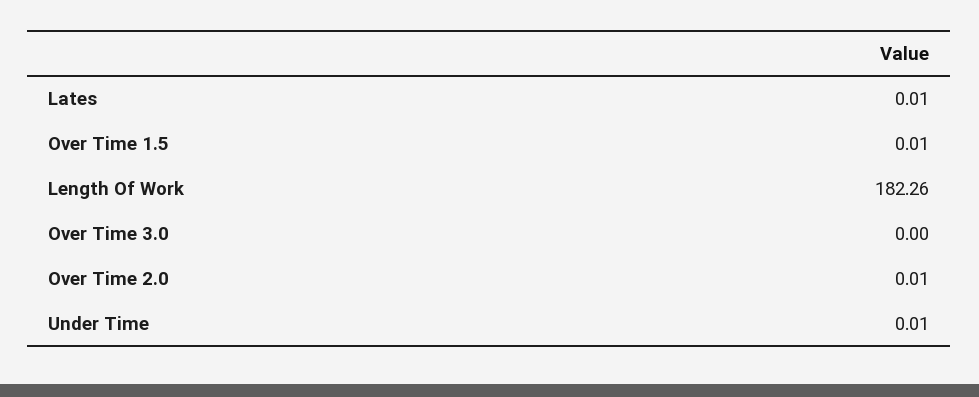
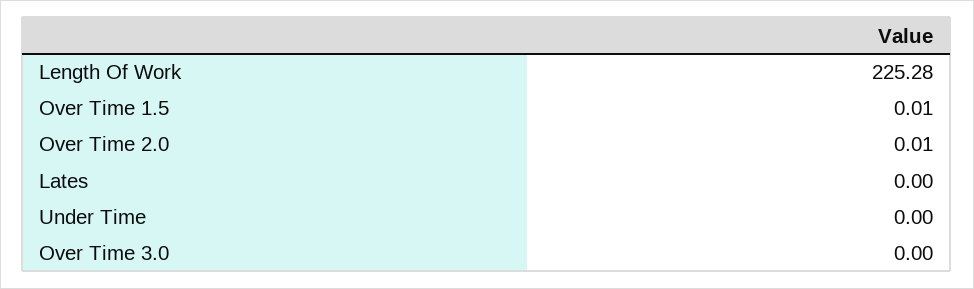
  {
-   "Lates": 0.01,
+   "Lates": 0,
    "Over Time 1.5": 0.01,
-   "Length Of Work": 182.26,
+   "Length Of Work": 225.28,
    "Over Time 3.0": 0,
    "Over Time 2.0": 0.01,
-   "Under Time": 0.01
+   "Under Time": 0
  }

